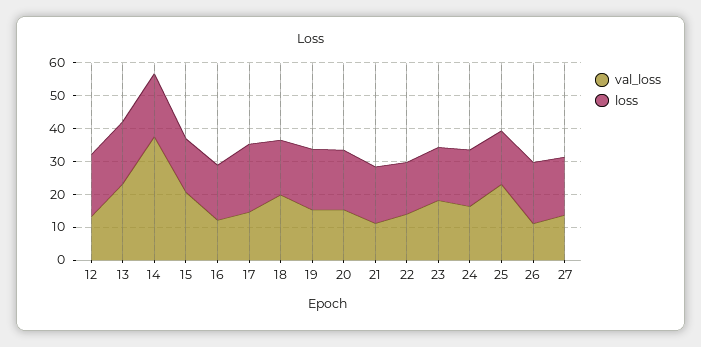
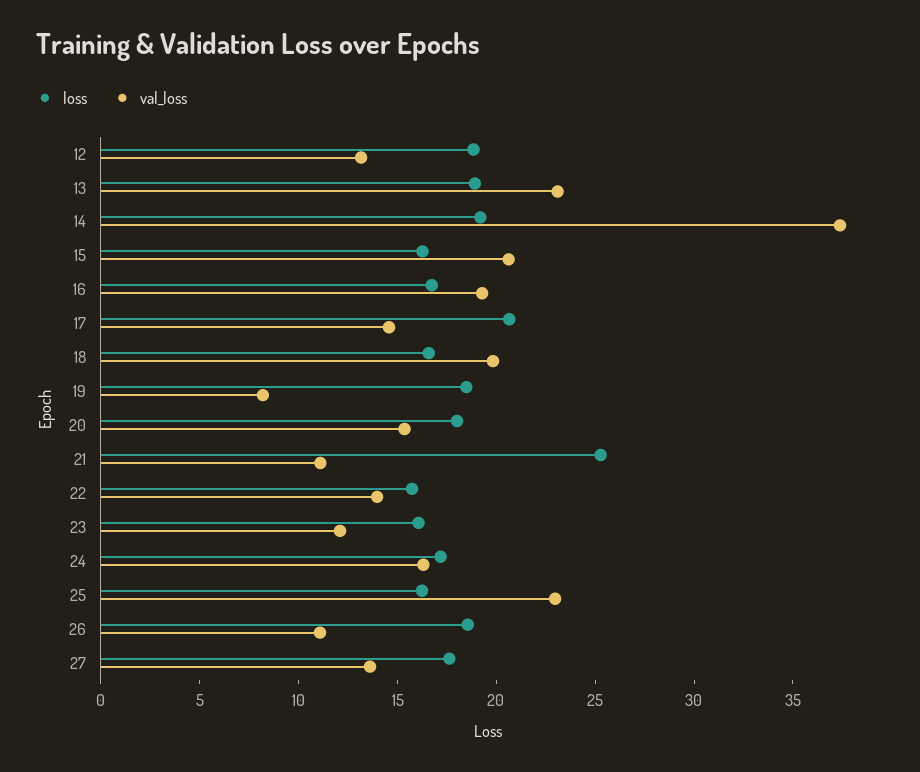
  {
    "val_loss": {
      "12": 13,
      "13": 23,
      "14": 37,
      "15": 21,
-     "16": 12.5,
+     "16": 19,
      "17": 15,
      "18": 20,
-     "19": 15,
+     "19": 8,
      "20": 15,
      "21": 11,
      "22": 14,
-     "23": 17.5,
+     "23": 12,
      "24": 16,
      "25": 23,
      "26": 11,
      "27": 14
    },
    "loss": {
      "12": 19,
      "13": 19,
      "14": 19,
      "15": 16,
      "16": 17,
      "17": 21,
      "18": 17,
      "19": 18,
      "20": 18,
-     "21": 17.5,
+     "21": 25,
      "22": 16,
      "23": 16,
      "24": 17,
      "25": 16,
      "26": 19,
      "27": 18
    }
  }

